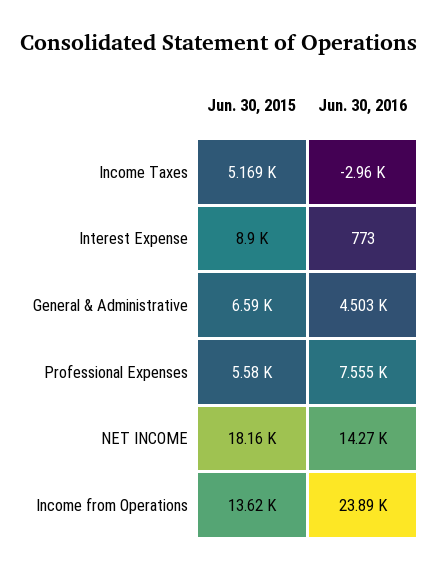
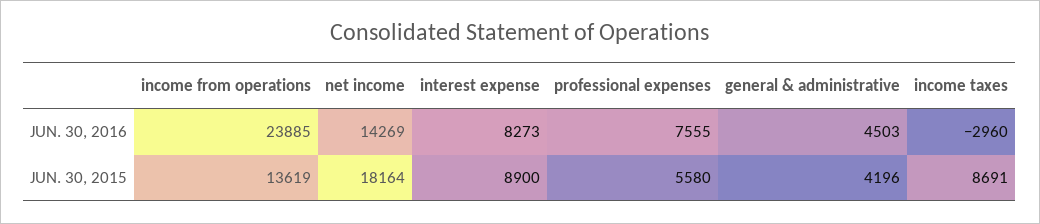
  {
    "Jun. 30, 2015": {
-     "Income Taxes": 5169,
+     "Income Taxes": 8691,
      "Interest Expense": 8900,
-     "General & Administrative": 6590,
+     "General & Administrative": 4196,
      "Professional Expenses": 5580,
      "NET INCOME": 18164,
      "Income from Operations": 13619
    },
    "Jun. 30, 2016": {
      "Income Taxes": -2960,
-     "Interest Expense": 773,
+     "Interest Expense": 8273,
      "General & Administrative": 4503,
      "Professional Expenses": 7555,
      "NET INCOME": 14269,
      "Income from Operations": 23885
    }
  }

